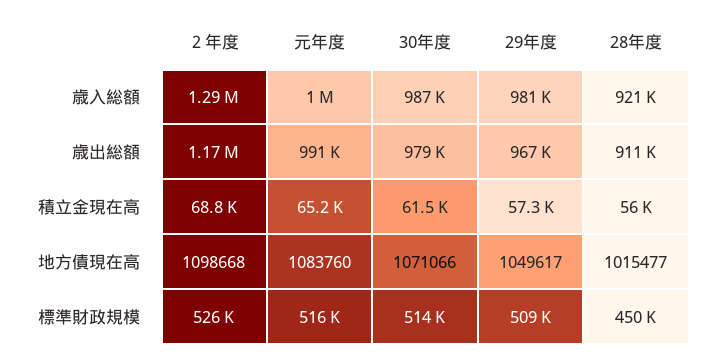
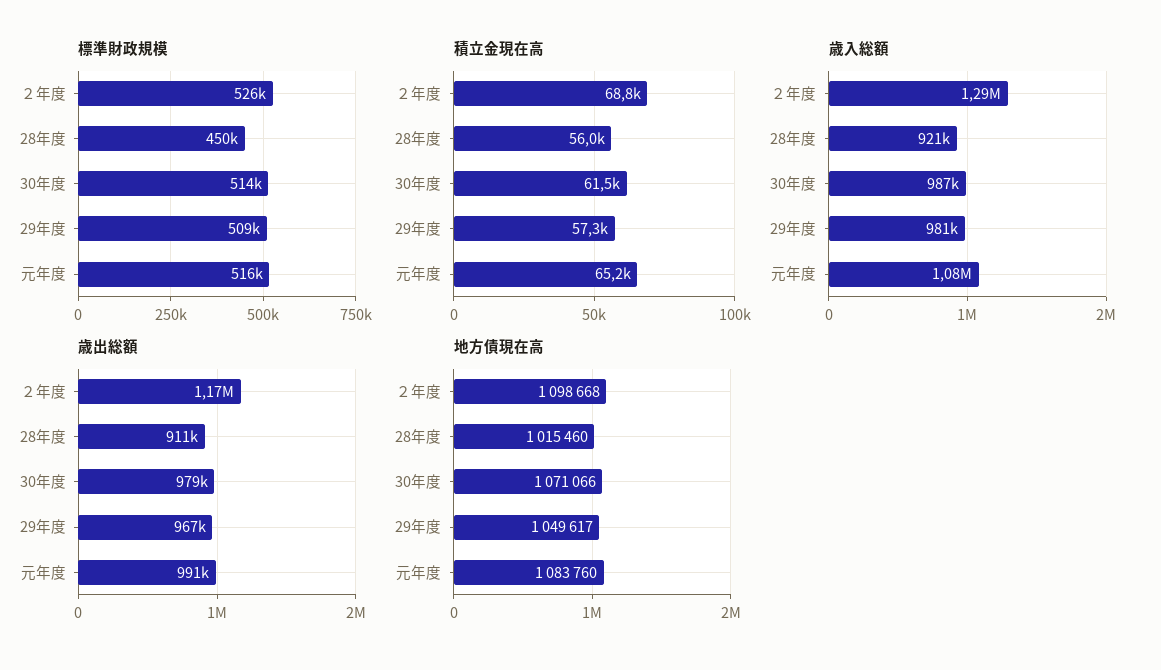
  {
    "歳入総額": {
      "２年度": 1290000,
-     "元年度": 1000000,
+     "元年度": 1080000,
      "30年度": 987000,
      "29年度": 981000,
      "28年度": 921000
    },
    "歳出総額": {
      "２年度": 1170000,
      "元年度": 991000,
      "30年度": 979000,
      "29年度": 967000,
      "28年度": 911000
    },
    "積立金現在高": {
      "２年度": 68800,
      "元年度": 65200,
      "30年度": 61500,
      "29年度": 57300,
      "28年度": 56000
    },
    "地方債現在高": {
      "２年度": 1098668,
      "元年度": 1083760,
      "30年度": 1071066,
      "29年度": 1049617,
-     "28年度": 1015477
+     "28年度": 1015460
    },
    "標準財政規模": {
      "２年度": 526000,
      "元年度": 516000,
      "30年度": 514000,
      "29年度": 509000,
      "28年度": 450000
    }
  }

